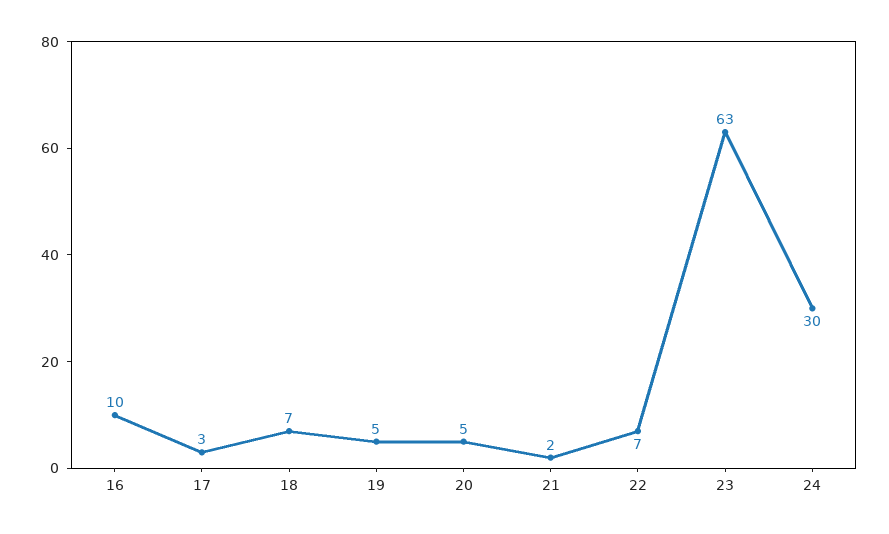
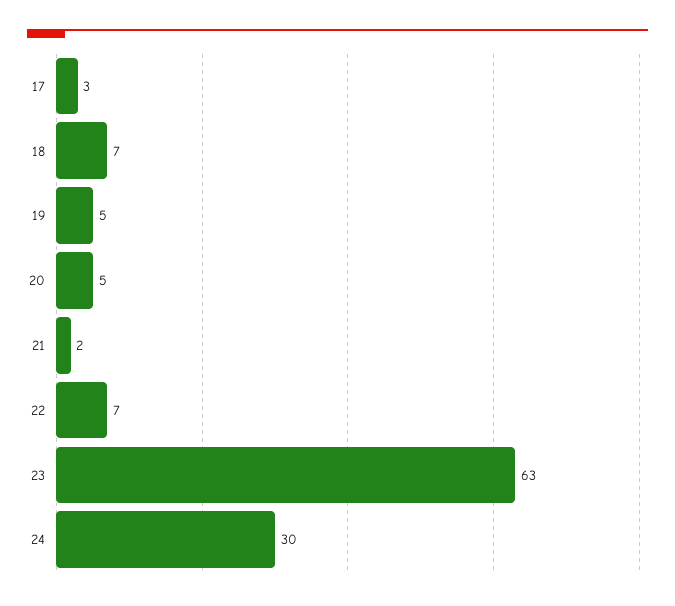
  {
-   "16": 10,
    "17": 3,
    "18": 7,
    "19": 5,
    "20": 5,
    "21": 2,
    "22": 7,
    "23": 63,
    "24": 30
  }

